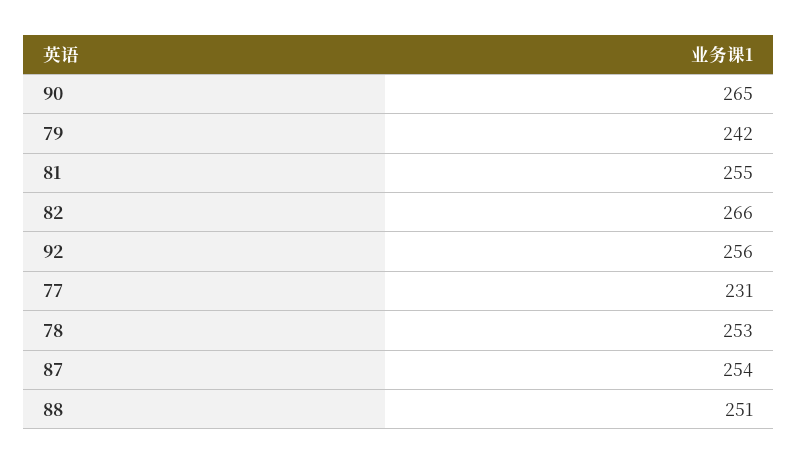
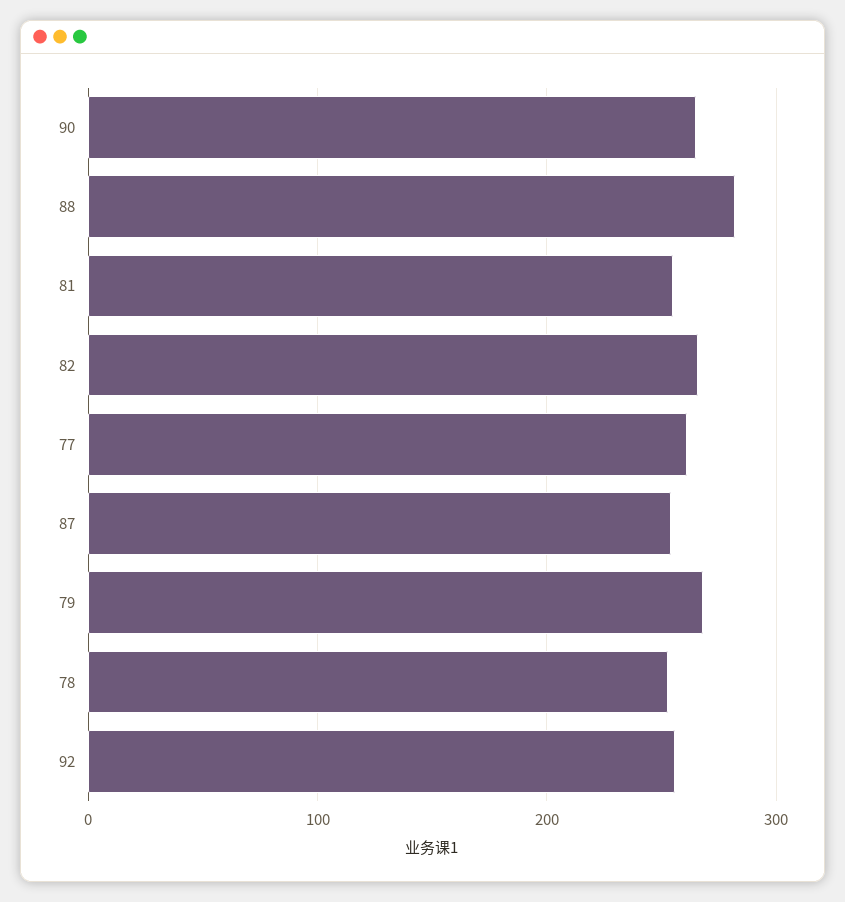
  {
    "90": 265,
-   "79": 242,
+   "79": 270,
    "81": 255,
    "82": 266,
    "92": 256,
-   "77": 231,
+   "77": 260,
    "78": 253,
    "87": 254,
-   "88": 251
+   "88": 280
  }

